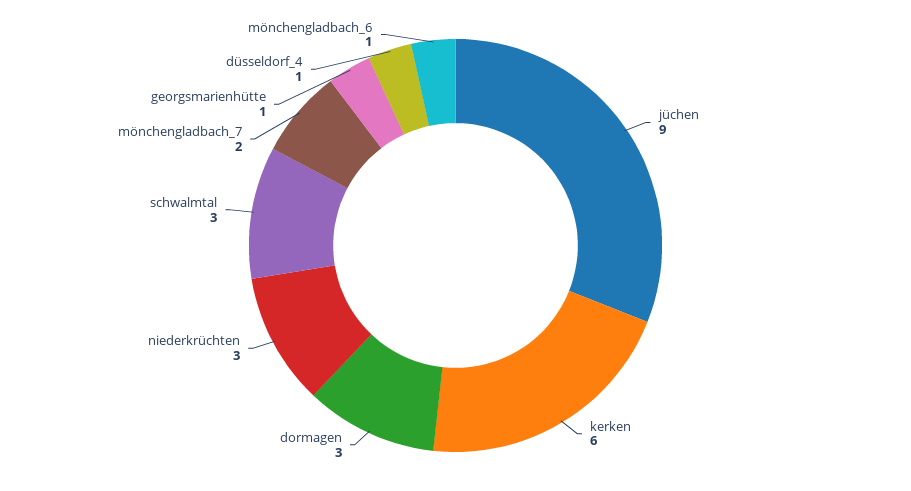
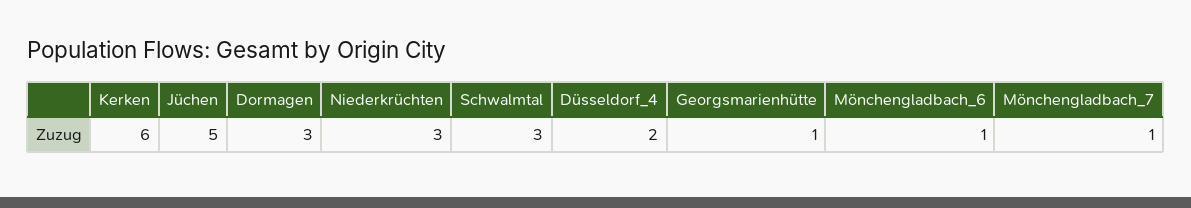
  {
-   "jüchen": 9,
+   "jüchen": 5,
    "kerken": 6,
    "dormagen": 3,
    "niederkrüchten": 3,
    "schwalmtal": 3,
-   "mönchengladbach_7": 2,
+   "mönchengladbach_7": 1,
    "georgsmarienhütte": 1,
-   "düsseldorf_4": 1,
+   "düsseldorf_4": 2,
    "mönchengladbach_6": 1
  }

